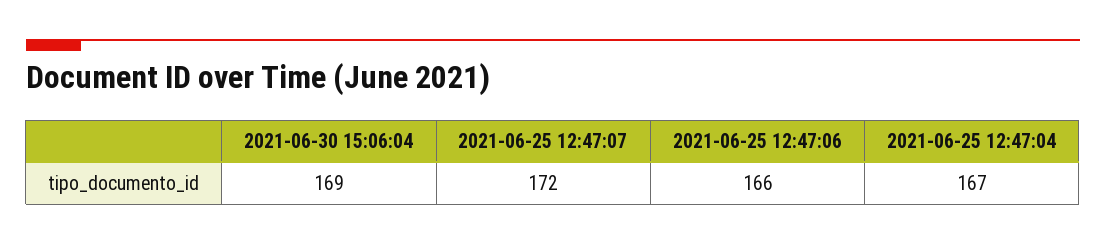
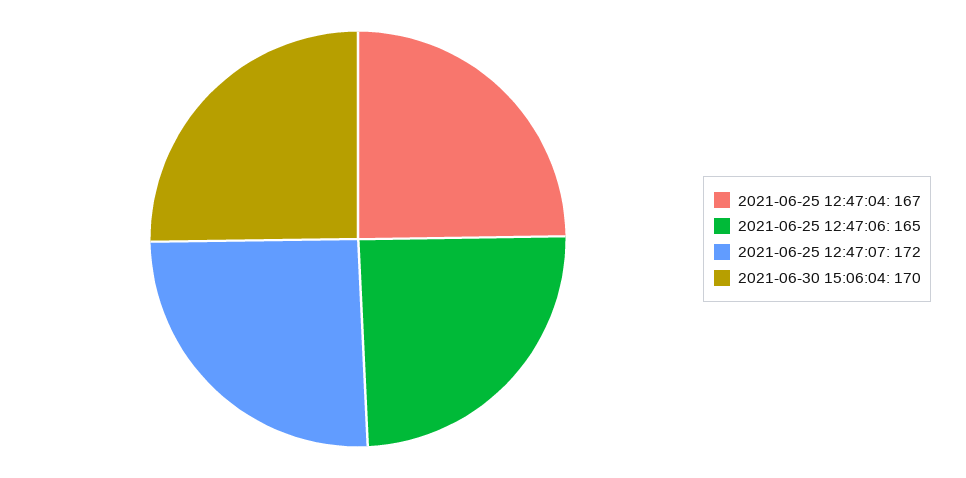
  {
-   "2021-06-30 15:06:04": 169,
+   "2021-06-30 15:06:04": 170,
    "2021-06-25 12:47:07": 172,
-   "2021-06-25 12:47:06": 166,
+   "2021-06-25 12:47:06": 165,
    "2021-06-25 12:47:04": 167
  }

